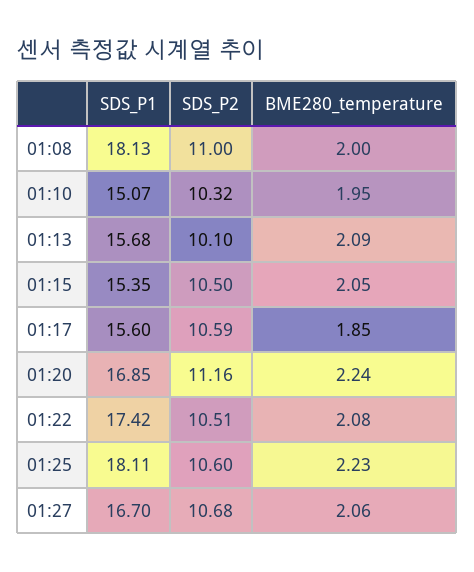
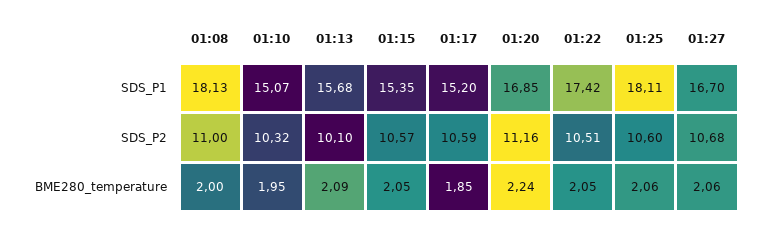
  {
    "SDS_P1": {
      "01:08": 18.13,
      "01:10": 15.07,
      "01:13": 15.68,
      "01:15": 15.35,
-     "01:17": 15.6,
+     "01:17": 15.2,
      "01:20": 16.85,
      "01:22": 17.42,
      "01:25": 18.11,
      "01:27": 16.7
    },
    "SDS_P2": {
      "01:08": 11,
      "01:10": 10.32,
      "01:13": 10.1,
-     "01:15": 10.5,
+     "01:15": 10.57,
      "01:17": 10.59,
      "01:20": 11.16,
      "01:22": 10.51,
      "01:25": 10.6,
      "01:27": 10.68
    },
    "BME280_temperature": {
      "01:08": 2,
      "01:10": 1.95,
      "01:13": 2.09,
      "01:15": 2.05,
      "01:17": 1.85,
      "01:20": 2.24,
-     "01:22": 2.08,
+     "01:22": 2.05,
-     "01:25": 2.23,
+     "01:25": 2.06,
      "01:27": 2.06
    }
  }

